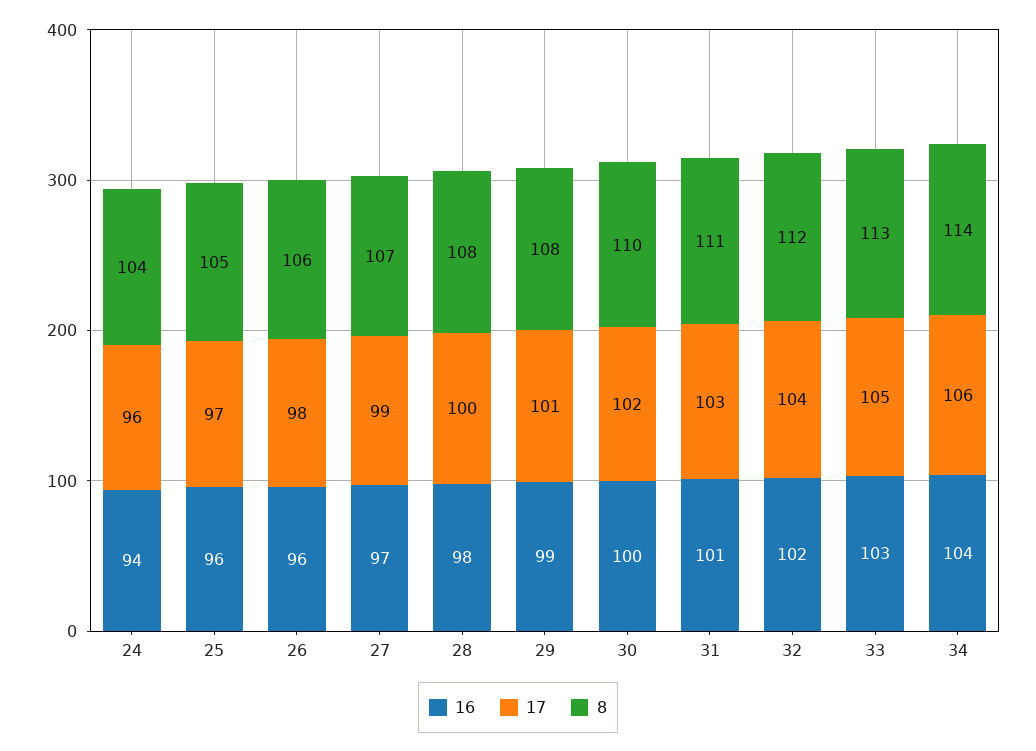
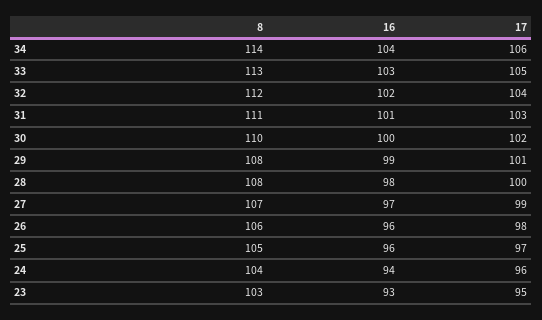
  {
    "16": {
      "24": 94,
      "25": 96,
      "26": 96,
      "27": 97,
      "28": 98,
      "29": 99,
      "30": 100,
      "31": 101,
      "32": 102,
      "33": 103,
-     "34": 104
+     "34": 104,
+     "23": 93
    },
    "17": {
      "24": 96,
      "25": 97,
      "26": 98,
      "27": 99,
      "28": 100,
      "29": 101,
      "30": 102,
      "31": 103,
      "32": 104,
      "33": 105,
-     "34": 106
+     "34": 106,
+     "23": 95
    },
    "8": {
      "24": 104,
      "25": 105,
      "26": 106,
      "27": 107,
      "28": 108,
      "29": 108,
      "30": 110,
      "31": 111,
      "32": 112,
      "33": 113,
-     "34": 114
+     "34": 114,
+     "23": 103
    }
  }

